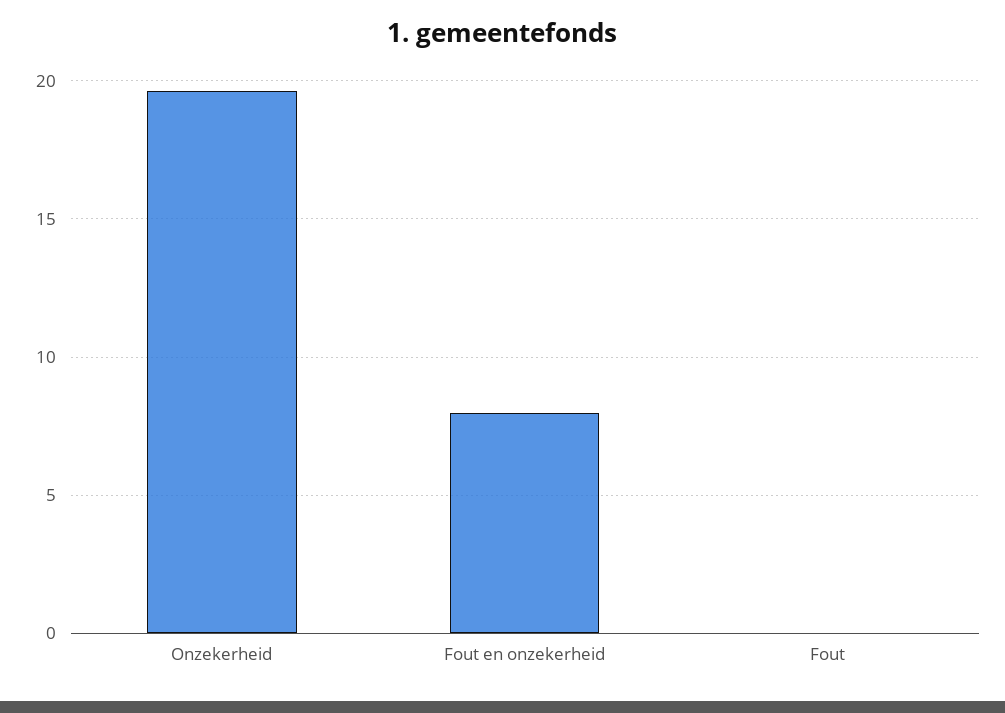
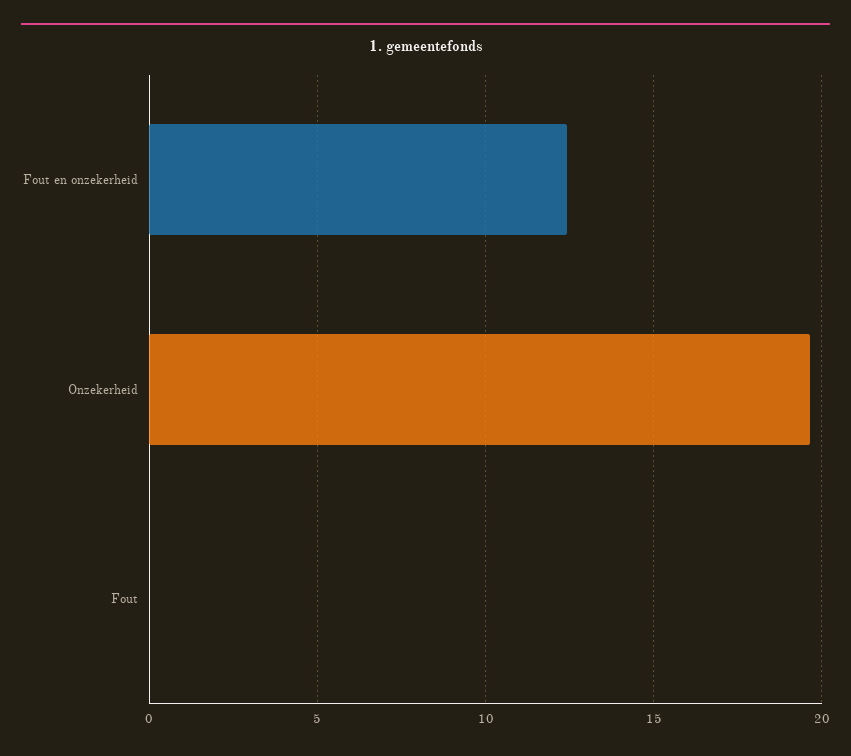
  {
    "Onzekerheid": 19.5,
-   "Fout en onzekerheid": 8,
+   "Fout en onzekerheid": 12.5,
    "Fout": 0
  }

